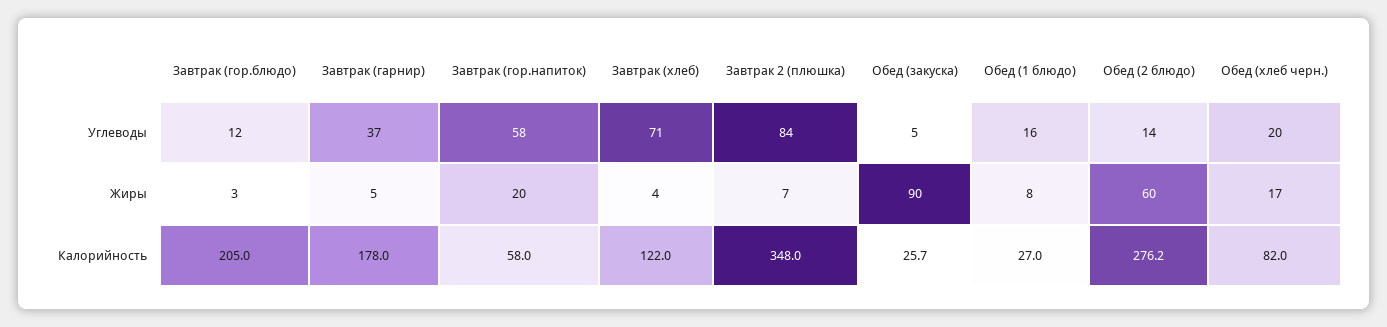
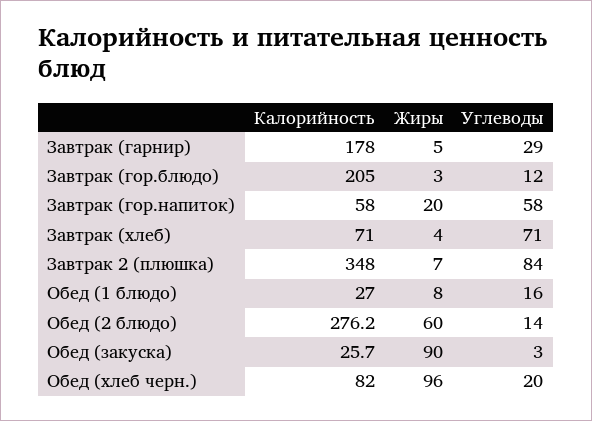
  {
    "Завтрак (гор.блюдо)": {
      "Углеводы": 12,
      "Жиры": 3,
      "Калорийность": 205
    },
    "Завтрак (гарнир)": {
-     "Углеводы": 37,
+     "Углеводы": 29,
      "Жиры": 5,
      "Калорийность": 178
    },
    "Завтрак (гор.напиток)": {
      "Углеводы": 58,
      "Жиры": 20,
      "Калорийность": 58
    },
    "Завтрак (хлеб)": {
      "Углеводы": 71,
      "Жиры": 4,
-     "Калорийность": 122
+     "Калорийность": 71
    },
    "Завтрак 2 (плюшка)": {
      "Углеводы": 84,
      "Жиры": 7,
      "Калорийность": 348
    },
    "Обед (закуска)": {
-     "Углеводы": 5,
+     "Углеводы": 3,
      "Жиры": 90,
      "Калорийность": 25.7
    },
    "Обед (1 блюдо)": {
      "Углеводы": 16,
      "Жиры": 8,
      "Калорийность": 27
    },
    "Обед (2 блюдо)": {
      "Углеводы": 14,
      "Жиры": 60,
      "Калорийность": 276.2
    },
    "Обед (хлеб черн.)": {
      "Углеводы": 20,
-     "Жиры": 17,
+     "Жиры": 96,
      "Калорийность": 82
    }
  }

